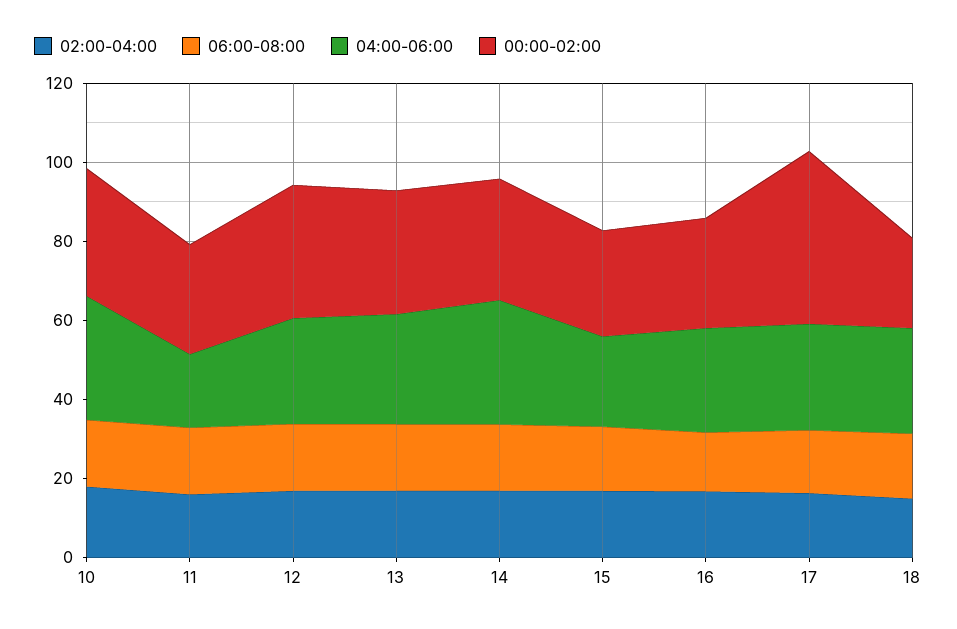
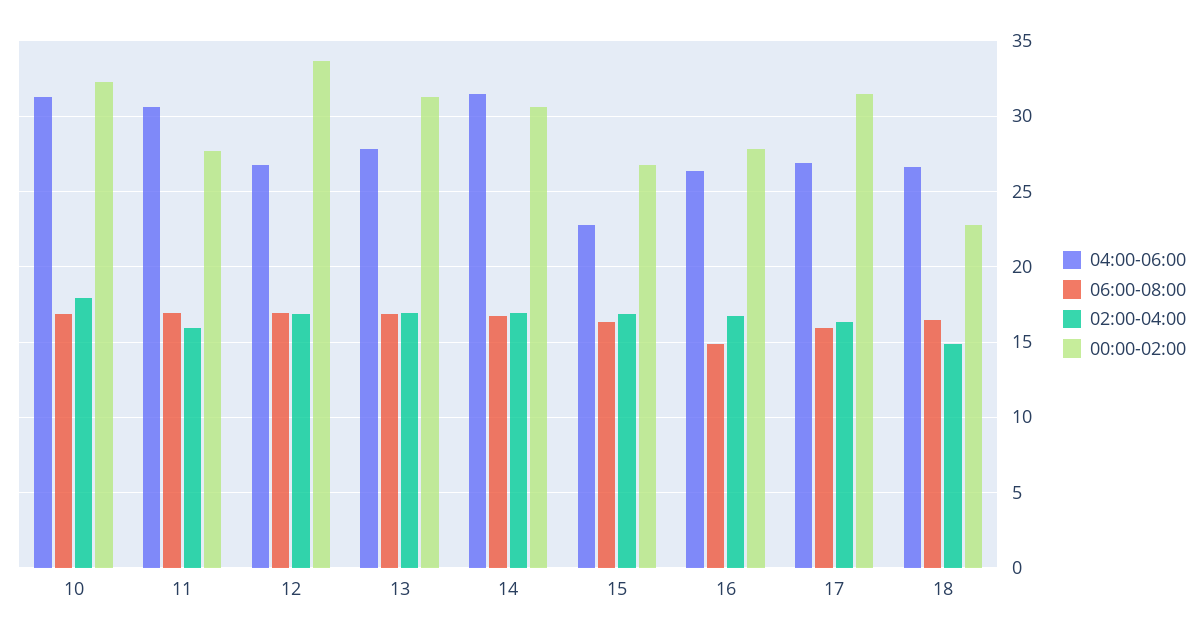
  {
    "02:00-04:00": {
      "10": 18,
      "11": 16,
      "12": 17,
      "13": 17,
      "14": 17,
      "15": 17,
      "16": 17,
      "17": 16.5,
      "18": 15
    },
    "06:00-08:00": {
      "10": 17,
      "11": 17,
      "12": 17,
      "13": 17,
      "14": 17,
      "15": 16.5,
      "16": 15,
      "17": 16,
      "18": 16.5
    },
    "04:00-06:00": {
      "10": 31.5,
-     "11": 20,
+     "11": 30.5,
      "12": 26.5,
      "13": 28,
      "14": 31.5,
      "15": 23,
      "16": 26.5,
      "17": 27,
      "18": 26.5
    },
    "00:00-02:00": {
      "10": 32.5,
      "11": 27.5,
      "12": 33.5,
      "13": 31.5,
      "14": 30.5,
      "15": 26.5,
      "16": 28,
-     "17": 45,
+     "17": 31.5,
      "18": 23
    }
  }

